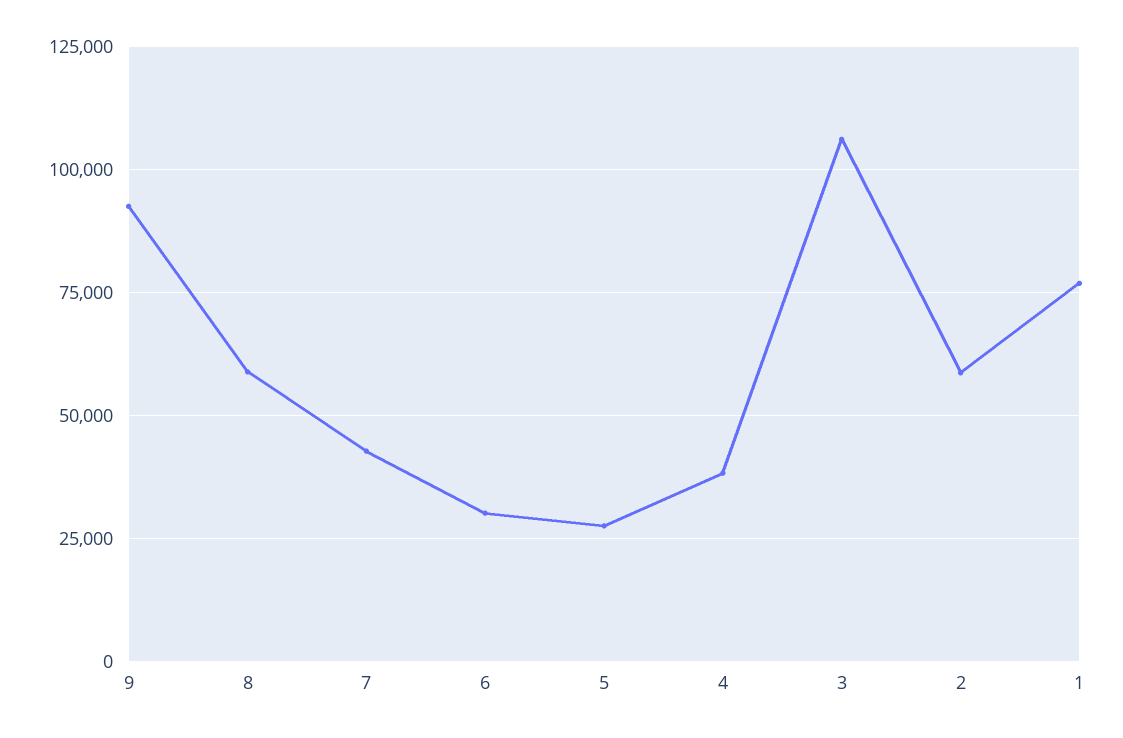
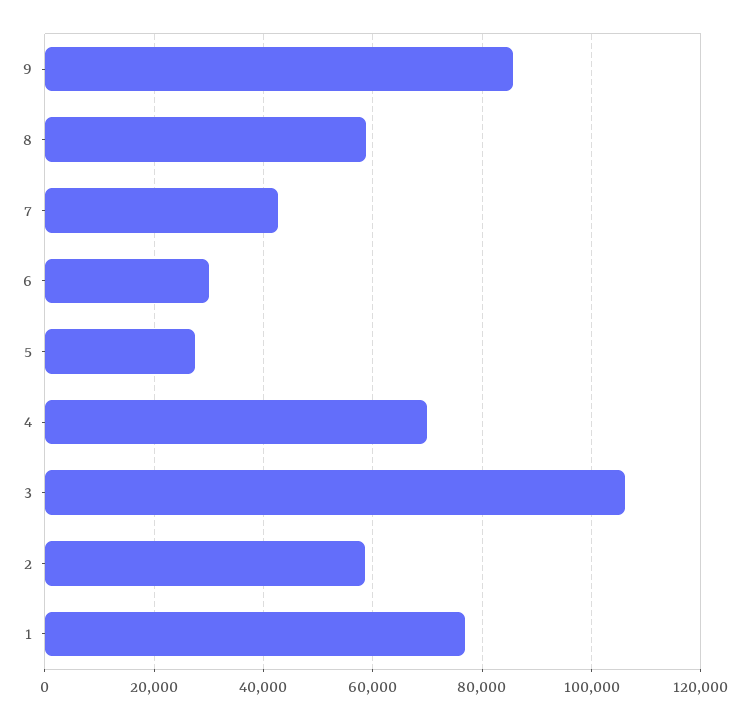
  {
-   "9": 92500,
+   "9": 86000,
    "8": 58000,
    "7": 42000,
    "6": 30000,
    "5": 28000,
-   "4": 37500,
+   "4": 70000,
    "3": 106000,
    "2": 58000,
    "1": 76000
  }

